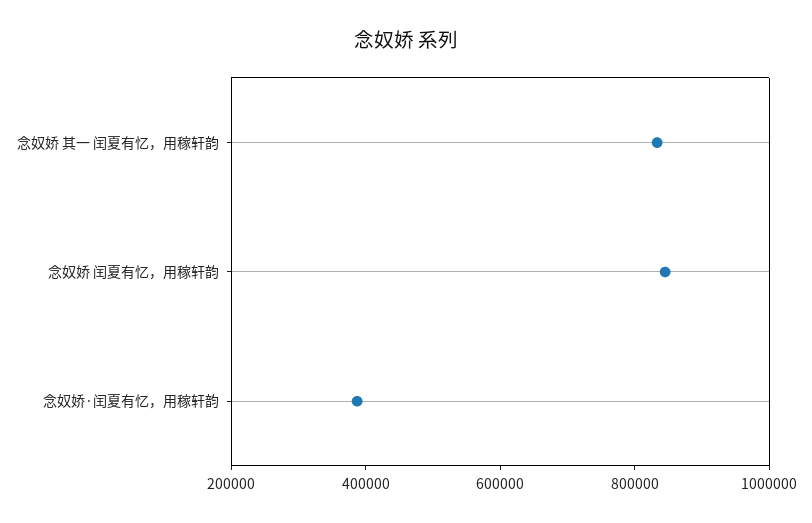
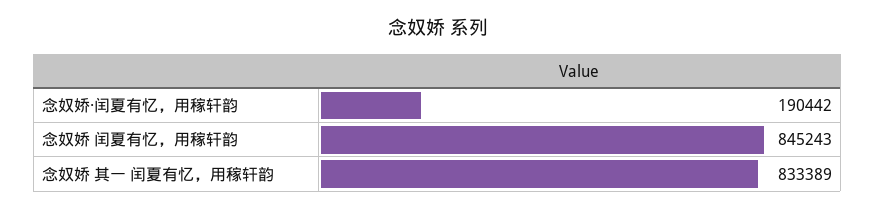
  {
    "念奴娇 其一 闰夏有忆，用稼轩韵": 833389,
    "念奴娇 闰夏有忆，用稼轩韵": 845243,
-   "念奴娇·闰夏有忆，用稼轩韵": 400000
+   "念奴娇·闰夏有忆，用稼轩韵": 190442
  }

